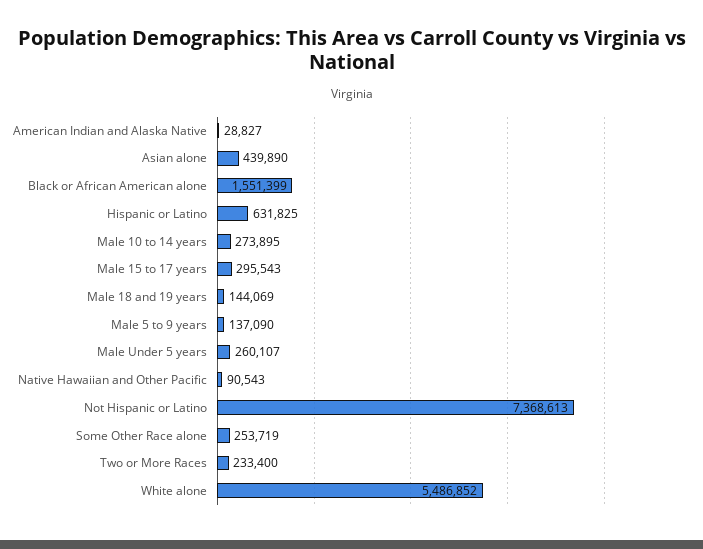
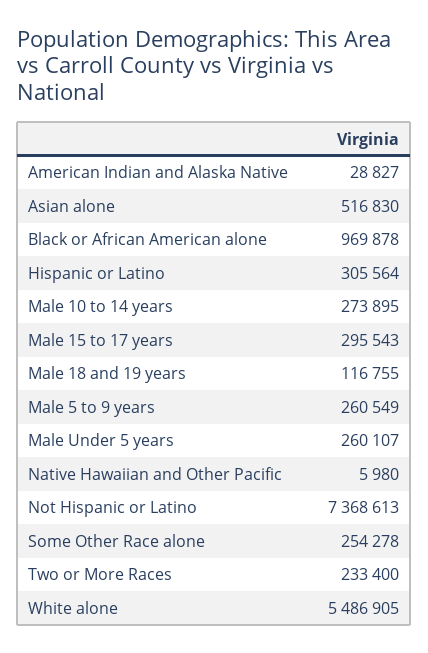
  {
    "American Indian and Alaska Native": 28827,
-   "Asian alone": 439890,
+   "Asian alone": 516830,
-   "Black or African American alone": 1551399,
+   "Black or African American alone": 969878,
-   "Hispanic or Latino": 631825,
+   "Hispanic or Latino": 305564,
    "Male 10 to 14 years": 273895,
    "Male 15 to 17 years": 295543,
-   "Male 18 and 19 years": 144069,
+   "Male 18 and 19 years": 116755,
-   "Male 5 to 9 years": 137090,
+   "Male 5 to 9 years": 260549,
    "Male Under 5 years": 260107,
-   "Native Hawaiian and Other Pacific": 90543,
+   "Native Hawaiian and Other Pacific": 5980,
    "Not Hispanic or Latino": 7368613,
-   "Some Other Race alone": 253719,
+   "Some Other Race alone": 254278,
    "Two or More Races": 233400,
-   "White alone": 5486852
+   "White alone": 5486905
  }

